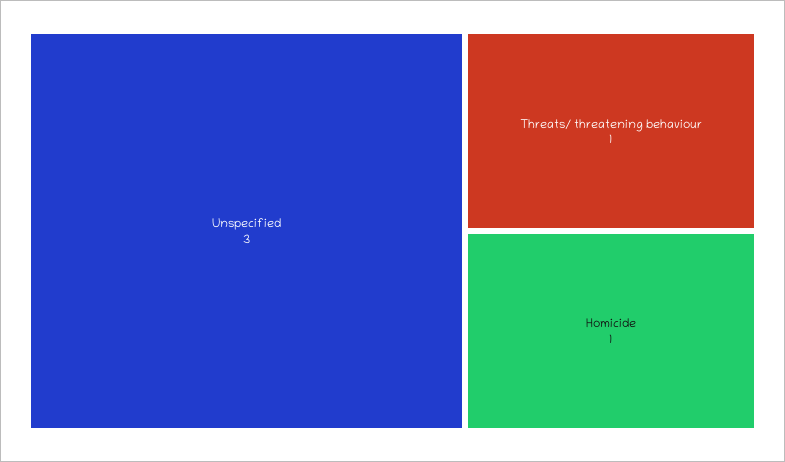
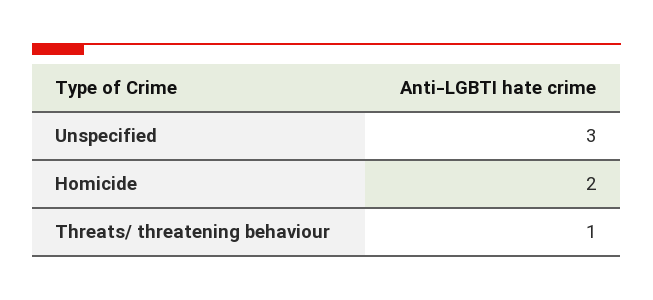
  {
    "Unspecified": 3,
    "Threats/ threatening behaviour": 1,
-   "Homicide": 1
+   "Homicide": 2
  }

